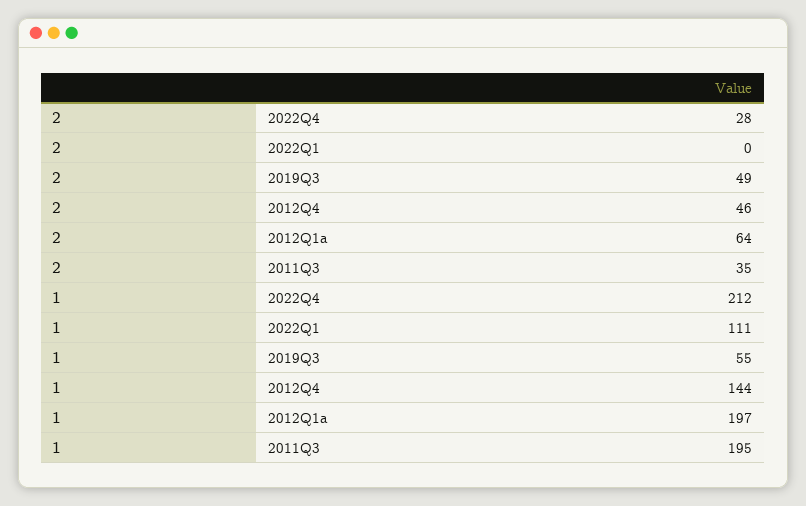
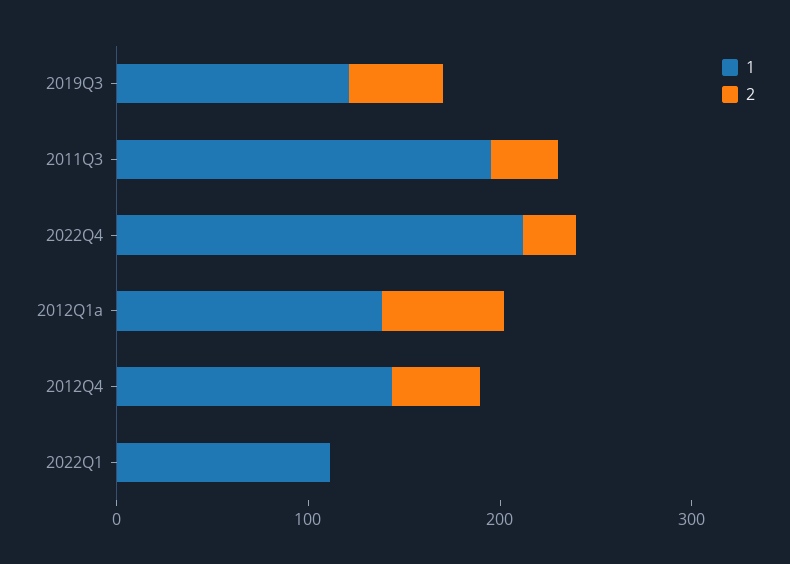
  {
    "2": {
      "2022Q4": 28,
      "2022Q1": 0,
      "2019Q3": 49,
      "2012Q4": 46,
      "2012Q1a": 64,
      "2011Q3": 35
    },
    "1": {
      "2022Q4": 212,
      "2022Q1": 111,
-     "2019Q3": 55,
+     "2019Q3": 120,
      "2012Q4": 144,
-     "2012Q1a": 197,
+     "2012Q1a": 140,
      "2011Q3": 195
    }
  }

